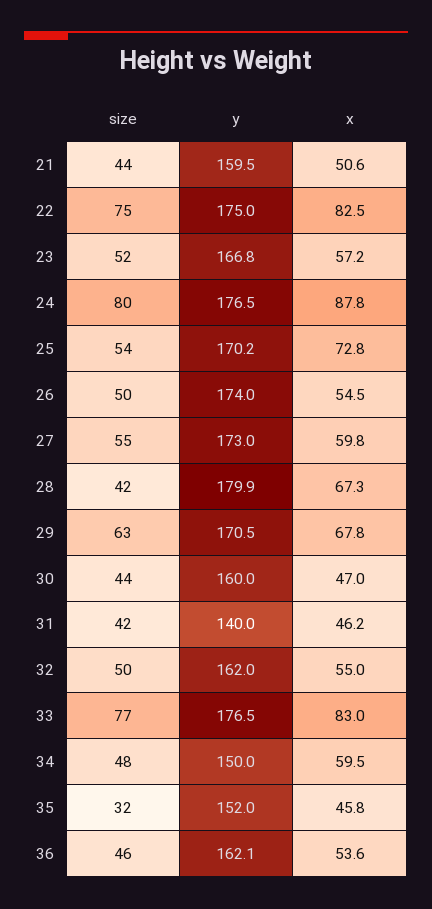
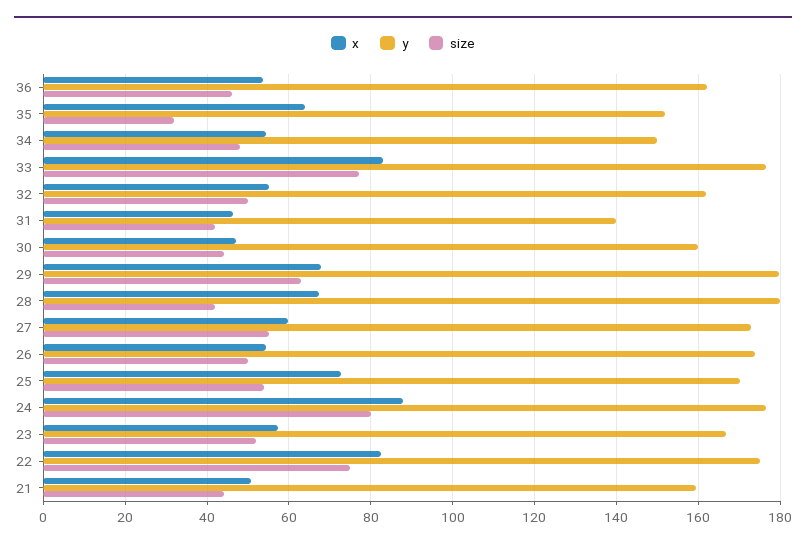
  {
    "size": {
      "21": 44,
      "22": 75,
      "23": 52,
      "24": 80,
      "25": 54,
      "26": 50,
      "27": 55,
      "28": 42,
      "29": 63,
      "30": 44,
      "31": 42,
      "32": 50,
      "33": 77,
      "34": 48,
      "35": 32,
      "36": 46
    },
    "y": {
      "21": 159.5,
      "22": 175,
      "23": 166.8,
      "24": 176.5,
      "25": 170.2,
      "26": 174,
      "27": 173,
      "28": 179.9,
-     "29": 170.5,
+     "29": 180,
      "30": 160,
      "31": 140,
      "32": 162,
      "33": 176.5,
      "34": 150,
      "35": 152,
      "36": 162.1
    },
    "x": {
      "21": 50.6,
      "22": 82.5,
      "23": 57.2,
      "24": 87.8,
      "25": 72.8,
      "26": 54.5,
      "27": 59.8,
      "28": 67.3,
      "29": 67.8,
      "30": 47,
      "31": 46.2,
      "32": 55,
      "33": 83,
-     "34": 59.5,
+     "34": 54,
-     "35": 45.8,
+     "35": 64,
      "36": 53.6
    }
  }

